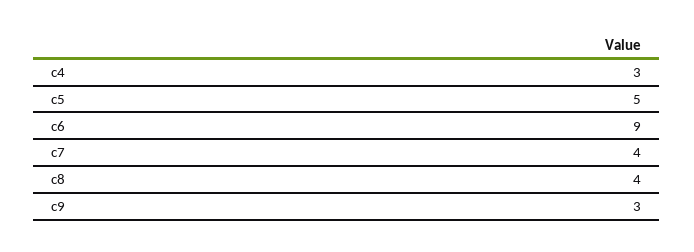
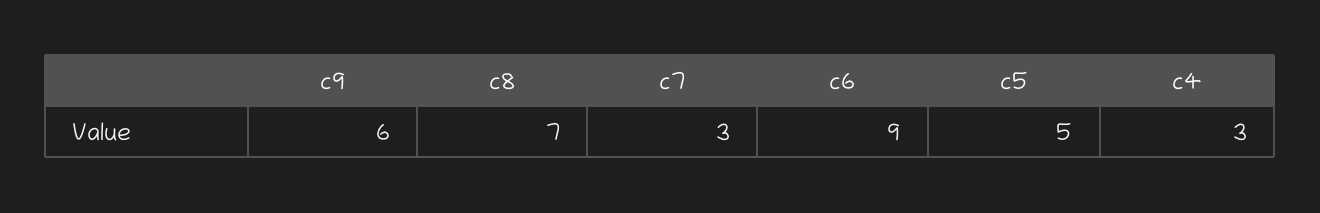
  {
    "c4": 3,
    "c5": 5,
    "c6": 9,
-   "c7": 4,
+   "c7": 3,
-   "c8": 4,
+   "c8": 7,
-   "c9": 3
+   "c9": 6
  }

